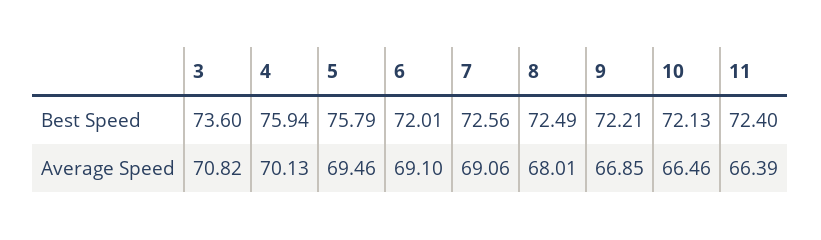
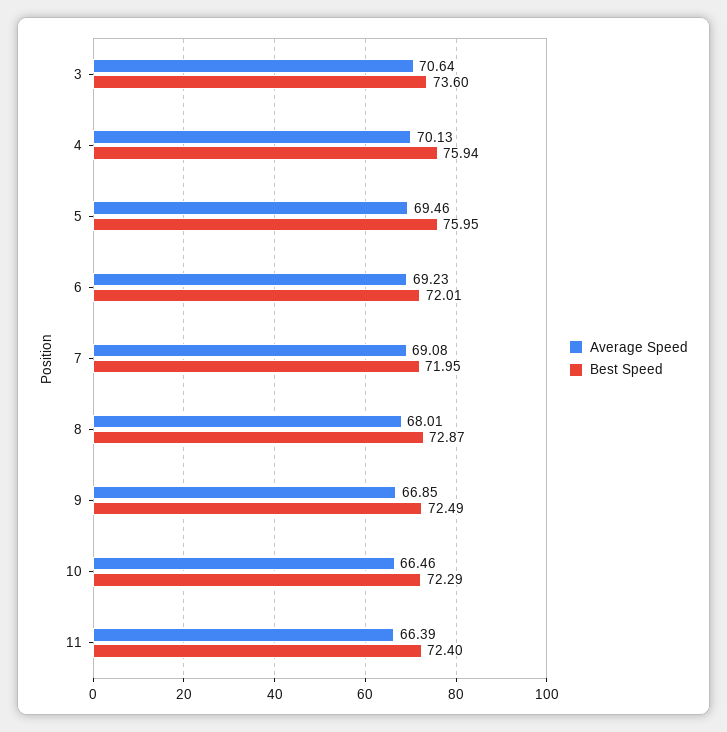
  {
    "Best Speed": {
      "3": 73.6,
      "4": 75.94,
-     "5": 75.79,
+     "5": 75.95,
      "6": 72.01,
-     "7": 72.56,
+     "7": 71.95,
-     "8": 72.49,
+     "8": 72.87,
-     "9": 72.21,
+     "9": 72.49,
-     "10": 72.13,
+     "10": 72.29,
      "11": 72.4
    },
    "Average Speed": {
-     "3": 70.82,
+     "3": 70.64,
      "4": 70.13,
      "5": 69.46,
-     "6": 69.1,
+     "6": 69.23,
-     "7": 69.06,
+     "7": 69.08,
      "8": 68.01,
      "9": 66.85,
      "10": 66.46,
      "11": 66.39
    }
  }

